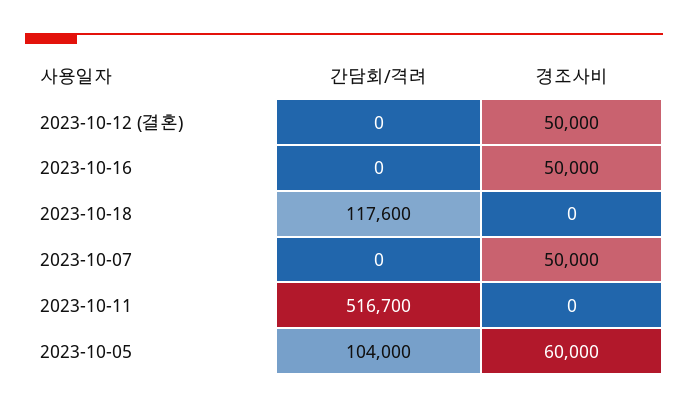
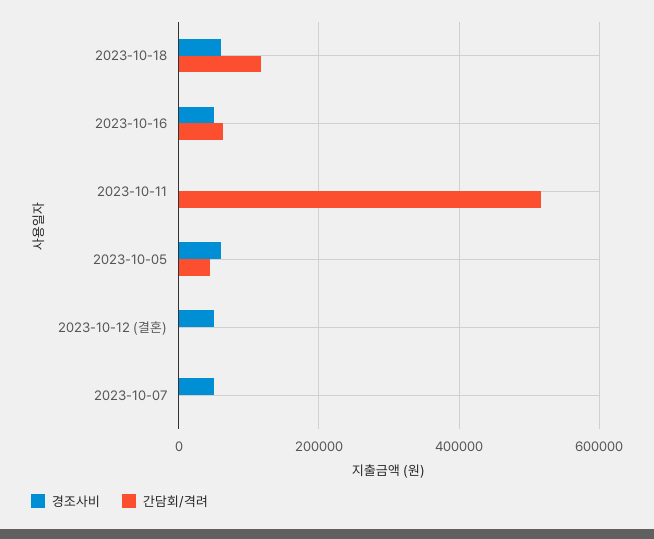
  {
    "간담회/격려": {
      "2023-10-12 (결혼)": 0,
-     "2023-10-16": 0,
+     "2023-10-16": 60000,
      "2023-10-18": 117600,
      "2023-10-07": 0,
      "2023-10-11": 516700,
-     "2023-10-05": 104000
+     "2023-10-05": 40000
    },
    "경조사비": {
      "2023-10-12 (결혼)": 50000,
      "2023-10-16": 50000,
-     "2023-10-18": 0,
+     "2023-10-18": 60000,
      "2023-10-07": 50000,
      "2023-10-11": 0,
      "2023-10-05": 60000
    }
  }

